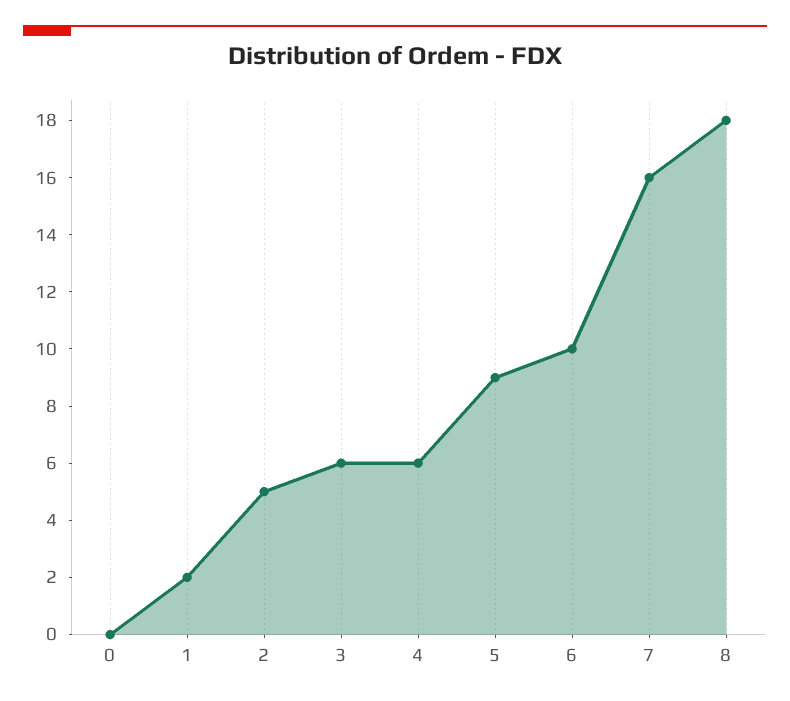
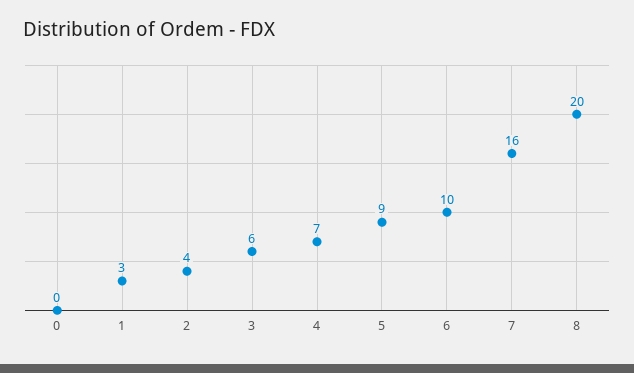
  {
    "0": 0,
-   "1": 2,
+   "1": 3,
-   "2": 5,
+   "2": 4,
    "3": 6,
-   "4": 6,
+   "4": 7,
    "5": 9,
    "6": 10,
    "7": 16,
-   "8": 18
+   "8": 20
  }

